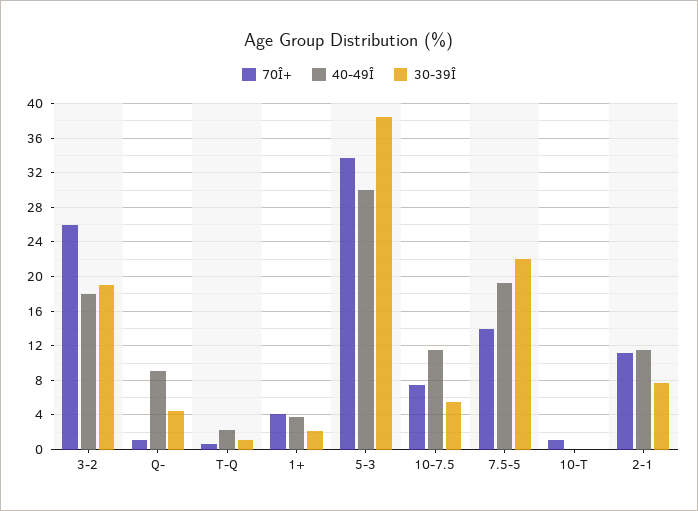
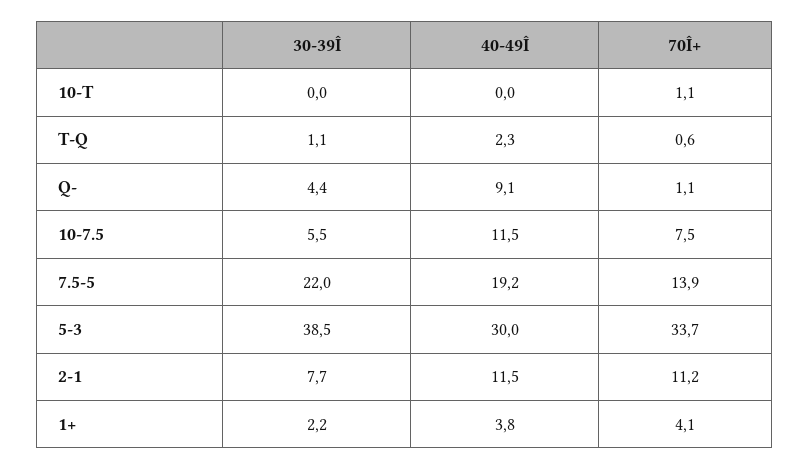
  {
    "70Î+": {
-     "3-2": 26,
      "Q-": 1.1,
      "T-Q": 0.6,
      "1+": 4.1,
      "5-3": 33.7,
      "10-7.5": 7.5,
      "7.5-5": 13.9,
      "10-T": 1.1,
      "2-1": 11.2
    },
    "40-49Î": {
-     "3-2": 18,
      "Q-": 9.1,
      "T-Q": 2.3,
      "1+": 3.8,
      "5-3": 30,
      "10-7.5": 11.5,
      "7.5-5": 19.2,
      "10-T": 0,
      "2-1": 11.5
    },
    "30-39Î": {
-     "3-2": 19,
      "Q-": 4.4,
      "T-Q": 1.1,
      "1+": 2.2,
      "5-3": 38.5,
      "10-7.5": 5.5,
      "7.5-5": 22,
      "10-T": 0,
      "2-1": 7.7
    }
  }

